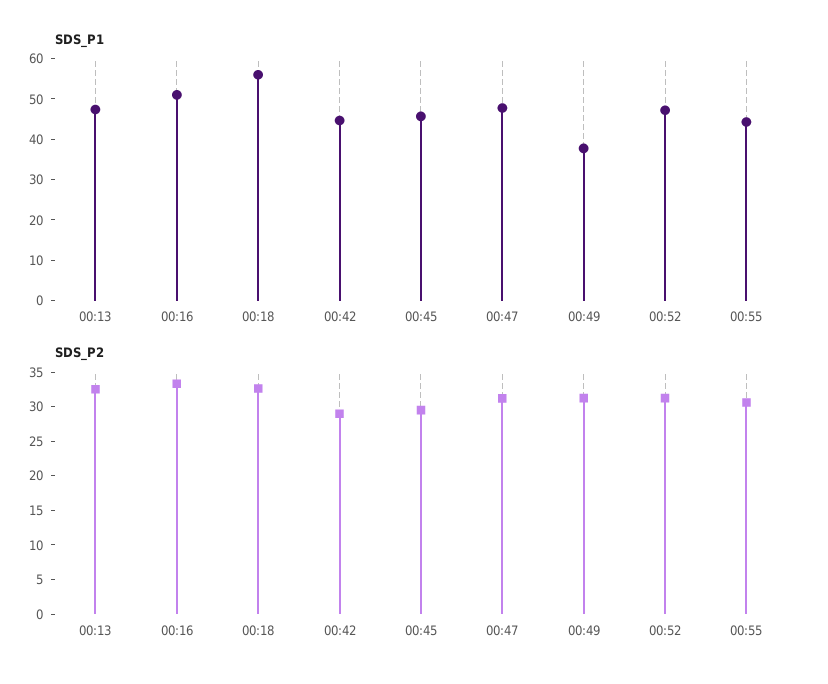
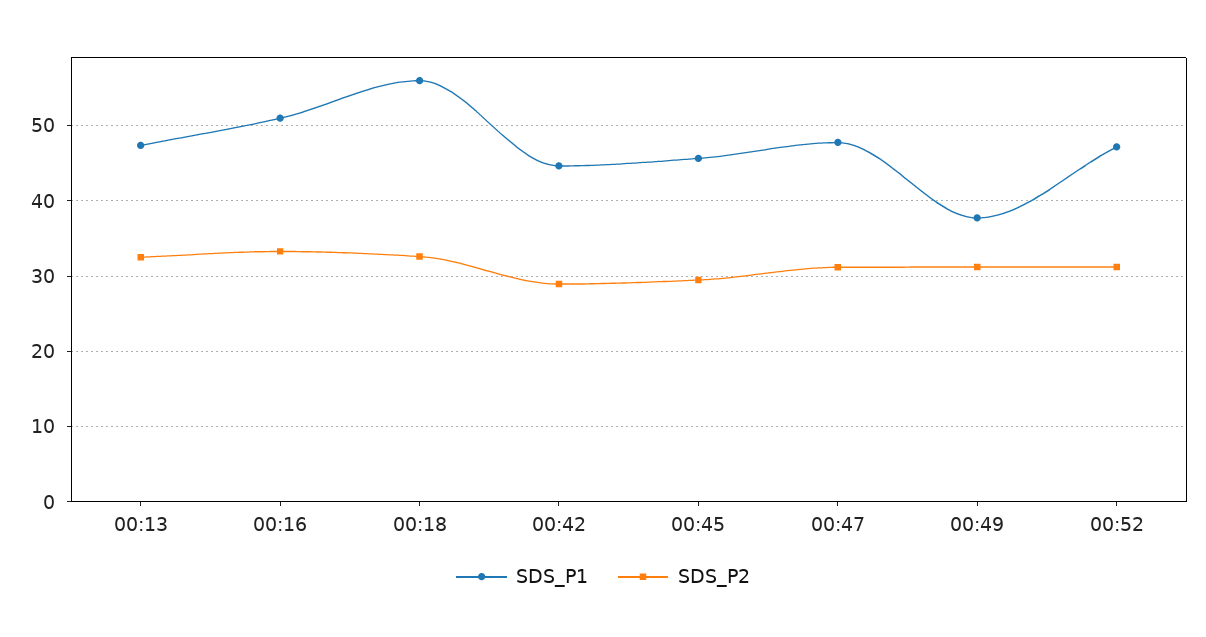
  {
    "SDS_P1": {
      "00:13": 47,
      "00:16": 51,
      "00:18": 56,
      "00:42": 45,
      "00:45": 46,
      "00:47": 48,
      "00:49": 38,
-     "00:52": 47,
+     "00:52": 47
-     "00:55": 44
    },
    "SDS_P2": {
      "00:13": 33,
      "00:16": 33,
      "00:18": 33,
      "00:42": 29,
      "00:45": 30,
      "00:47": 31,
      "00:49": 31,
-     "00:52": 31,
+     "00:52": 31
-     "00:55": 30
    }
  }

